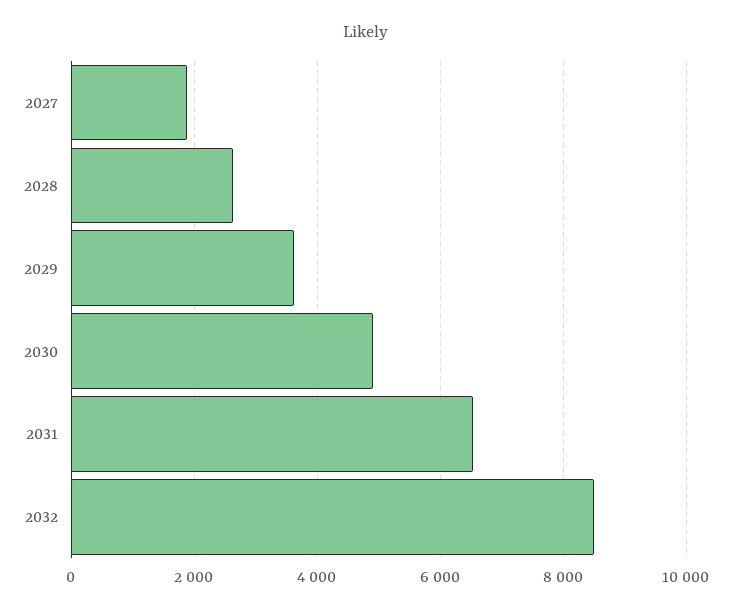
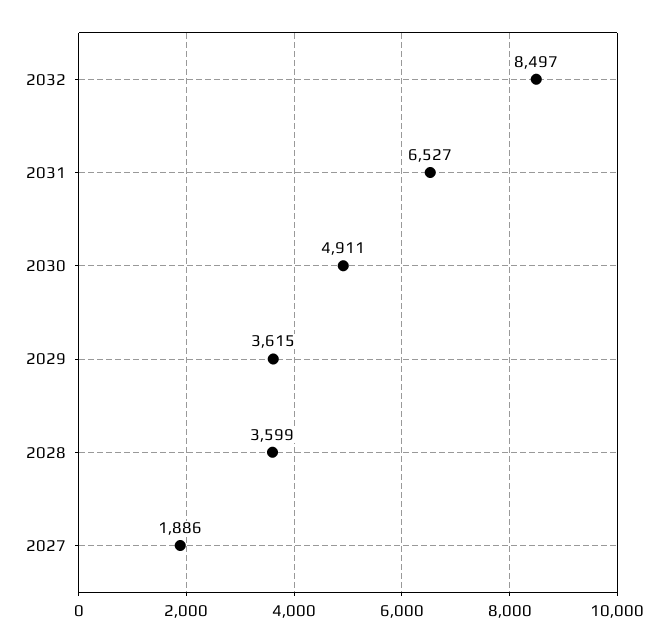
  {
    "2027": 1886,
-   "2028": 2600,
+   "2028": 3599,
    "2029": 3615,
    "2030": 4911,
    "2031": 6527,
    "2032": 8497
  }

